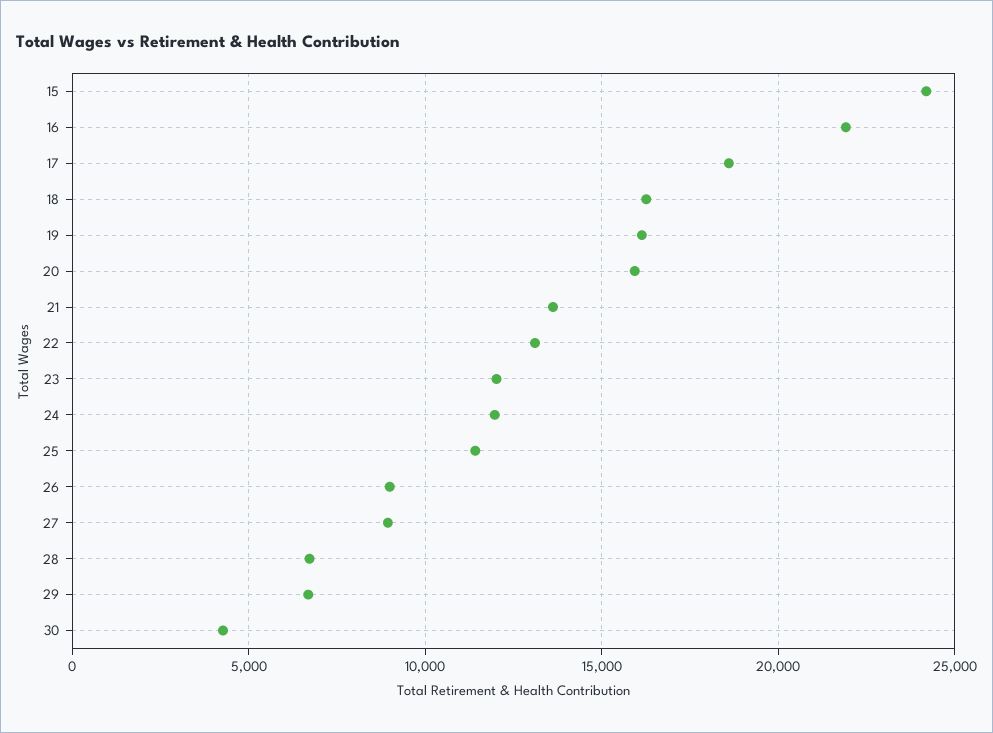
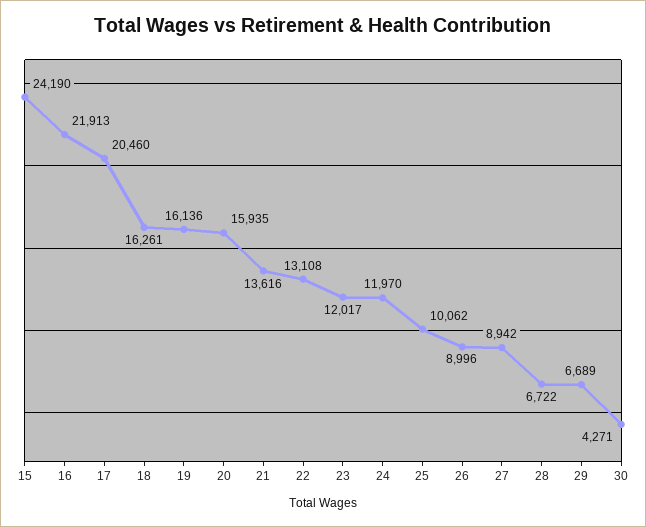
  {
    "15": 24190,
    "16": 21913,
-   "17": 18500,
+   "17": 20460,
    "18": 16261,
    "19": 16136,
    "20": 15935,
    "21": 13616,
    "22": 13108,
    "23": 12017,
    "24": 11970,
-   "25": 11500,
+   "25": 10062,
    "26": 8996,
    "27": 8942,
    "28": 6722,
    "29": 6689,
    "30": 4271
  }

